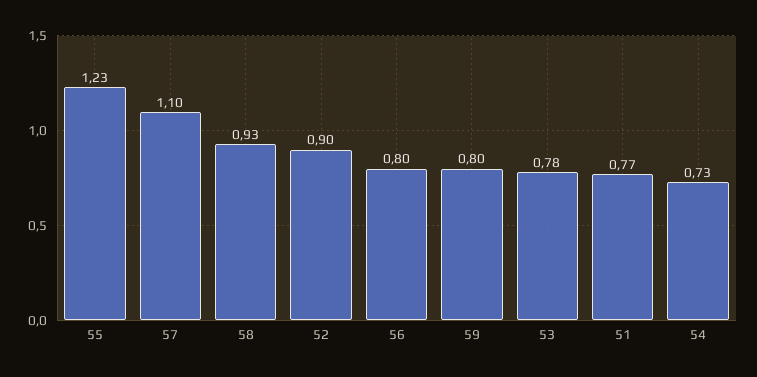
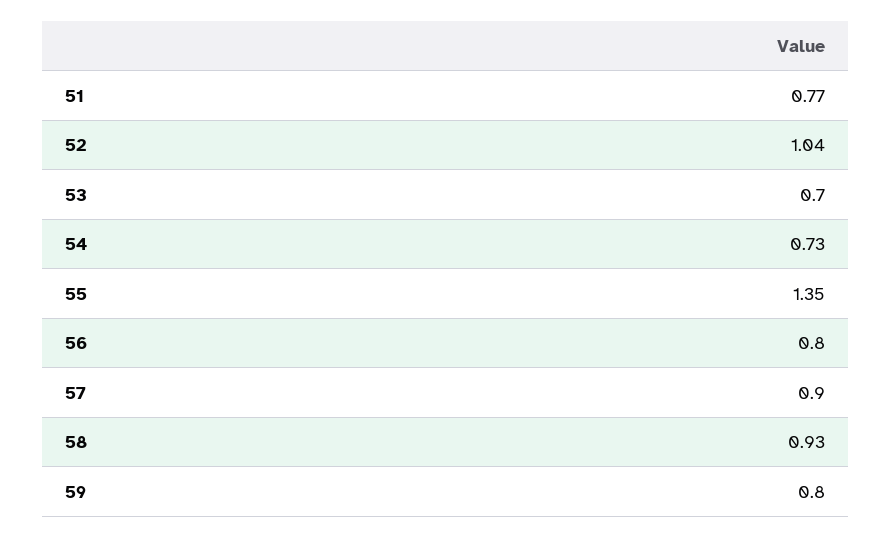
  {
-   "55": 1.23,
+   "55": 1.35,
-   "57": 1.1,
+   "57": 0.9,
    "58": 0.93,
-   "52": 0.9,
+   "52": 1.04,
    "56": 0.8,
    "59": 0.8,
-   "53": 0.78,
+   "53": 0.7,
    "51": 0.77,
    "54": 0.73
  }

